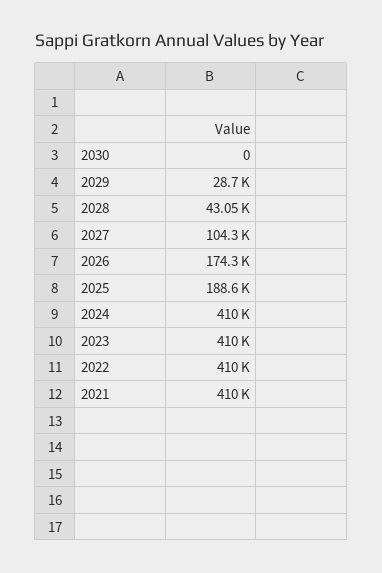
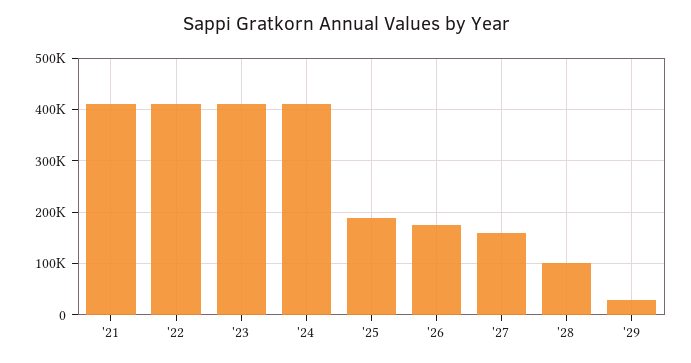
  {
-   "2030": 0,
    "2029": 28700,
-   "2028": 43050,
+   "2028": 100000,
-   "2027": 104300,
+   "2027": 160000,
    "2026": 174300,
    "2025": 188600,
    "2024": 410000,
    "2023": 410000,
    "2022": 410000,
    "2021": 410000
  }

